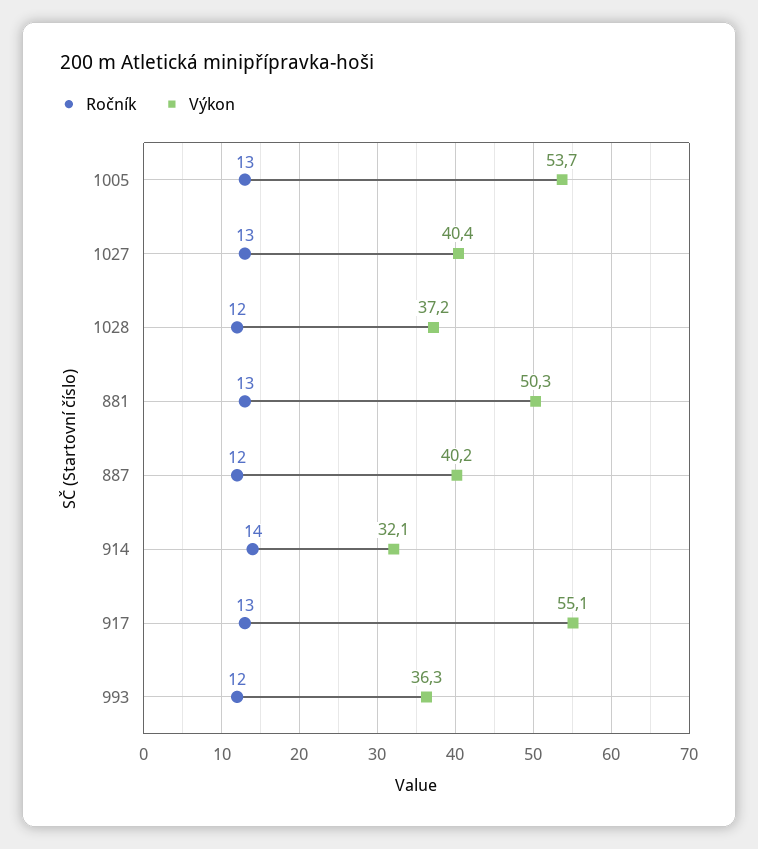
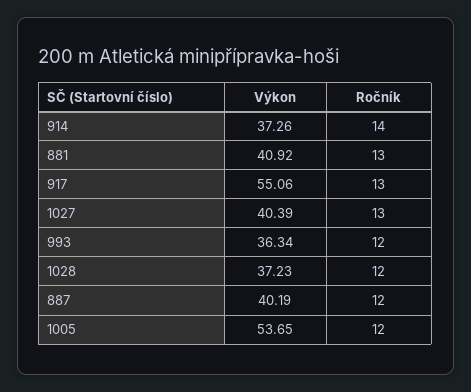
  {
    "Ročník": {
-     "1005": 13,
+     "1005": 12,
      "1027": 13,
      "1028": 12,
      "881": 13,
      "887": 12,
      "914": 14,
      "917": 13,
      "993": 12
    },
    "Výkon": {
      "1005": 53.65,
      "1027": 40.39,
      "1028": 37.23,
-     "881": 50.3,
+     "881": 40.92,
      "887": 40.19,
-     "914": 32.1,
+     "914": 37.26,
      "917": 55.06,
      "993": 36.34
    }
  }

